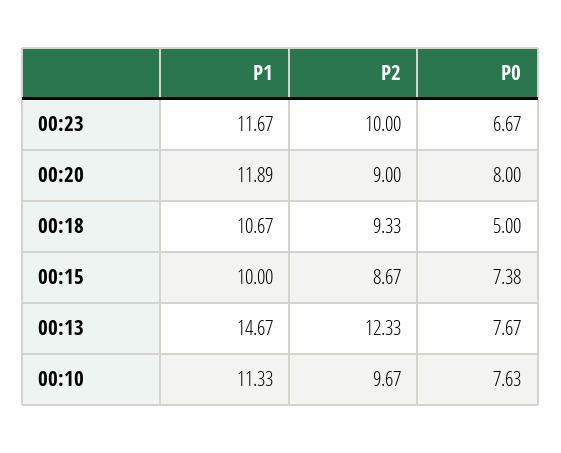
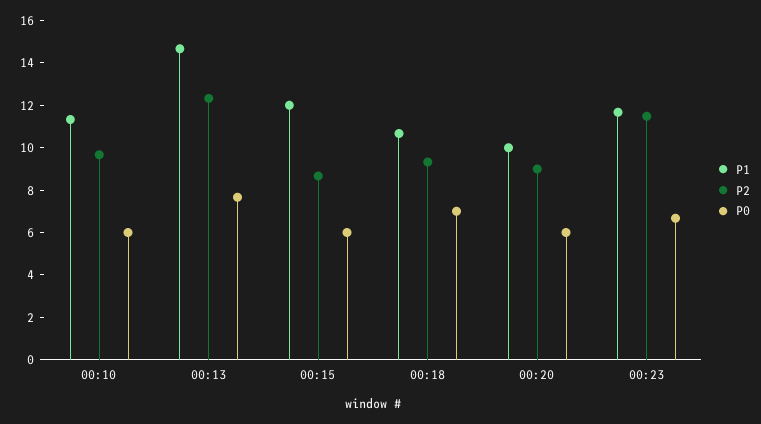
  {
    "P1": {
      "00:23": 11.67,
-     "00:20": 11.89,
+     "00:20": 10,
      "00:18": 10.67,
-     "00:15": 10,
+     "00:15": 12,
      "00:13": 14.67,
      "00:10": 11.33
    },
    "P2": {
-     "00:23": 10,
+     "00:23": 11.5,
      "00:20": 9,
      "00:18": 9.33,
      "00:15": 8.67,
      "00:13": 12.33,
      "00:10": 9.67
    },
    "P0": {
      "00:23": 6.67,
-     "00:20": 8,
+     "00:20": 6,
-     "00:18": 5,
+     "00:18": 7,
-     "00:15": 7.38,
+     "00:15": 6,
      "00:13": 7.67,
-     "00:10": 7.63
+     "00:10": 6
    }
  }

